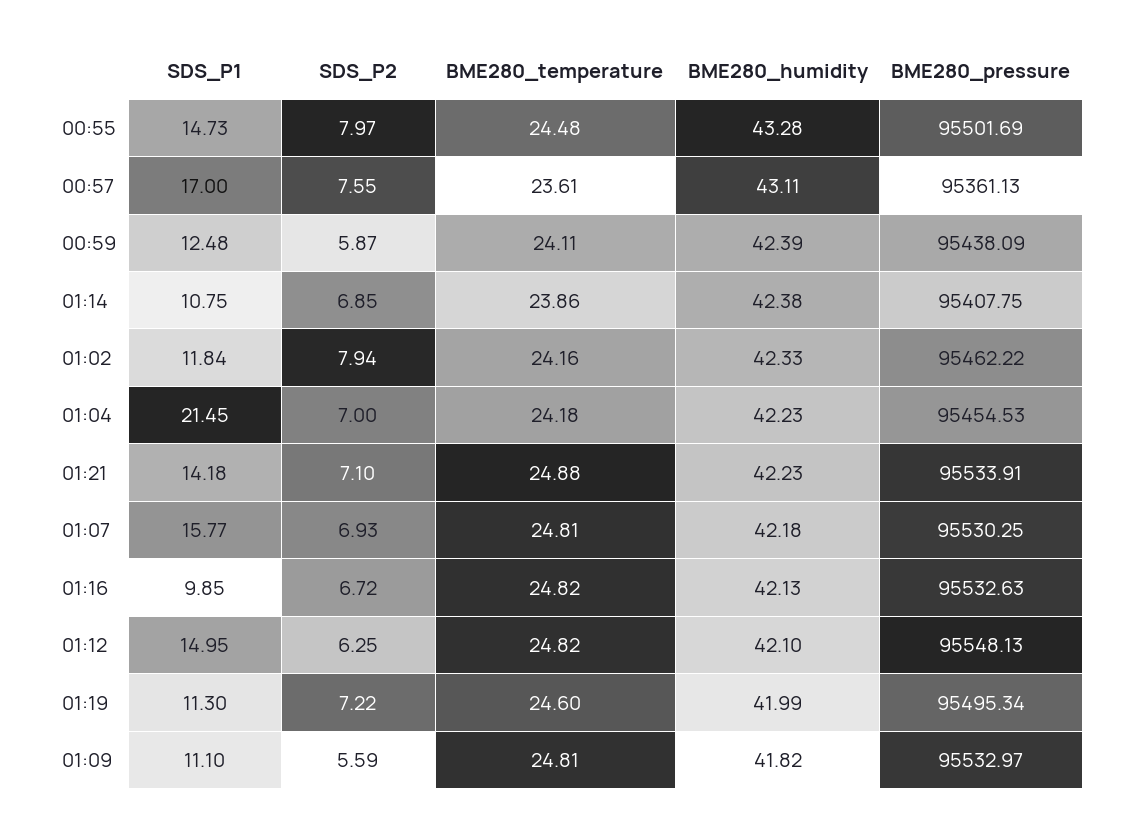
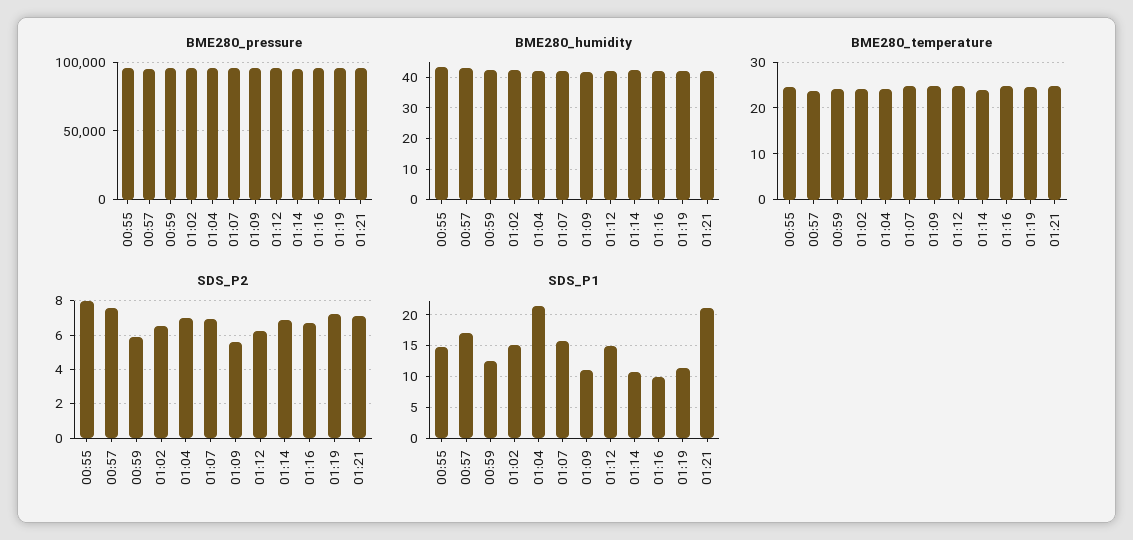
  {
    "SDS_P1": {
      "00:55": 14.73,
      "00:57": 17,
      "00:59": 12.48,
      "01:14": 10.75,
-     "01:02": 11.84,
+     "01:02": 15,
      "01:04": 21.45,
-     "01:21": 14.18,
+     "01:21": 21,
      "01:07": 15.77,
      "01:16": 9.85,
      "01:12": 14.95,
      "01:19": 11.3,
      "01:09": 11.1
    },
    "SDS_P2": {
      "00:55": 7.97,
      "00:57": 7.55,
      "00:59": 5.87,
      "01:14": 6.85,
-     "01:02": 7.94,
+     "01:02": 6.5,
      "01:04": 7,
      "01:21": 7.1,
      "01:07": 6.93,
      "01:16": 6.72,
      "01:12": 6.25,
      "01:19": 7.22,
      "01:09": 5.59
    },
    "BME280_temperature": {
      "00:55": 24.48,
      "00:57": 23.61,
      "00:59": 24.11,
      "01:14": 23.86,
      "01:02": 24.16,
      "01:04": 24.18,
      "01:21": 24.88,
      "01:07": 24.81,
      "01:16": 24.82,
      "01:12": 24.82,
      "01:19": 24.6,
      "01:09": 24.81
    },
    "BME280_humidity": {
      "00:55": 43.28,
      "00:57": 43.11,
      "00:59": 42.39,
      "01:14": 42.38,
      "01:02": 42.33,
      "01:04": 42.23,
      "01:21": 42.23,
      "01:07": 42.18,
      "01:16": 42.13,
      "01:12": 42.1,
      "01:19": 41.99,
      "01:09": 41.82
    },
    "BME280_pressure": {
      "00:55": 95501.69,
      "00:57": 95361.13,
      "00:59": 95438.09,
      "01:14": 95407.75,
      "01:02": 95462.22,
      "01:04": 95454.53,
      "01:21": 95533.91,
      "01:07": 95530.25,
      "01:16": 95532.63,
      "01:12": 95548.13,
      "01:19": 95495.34,
      "01:09": 95532.97
    }
  }

